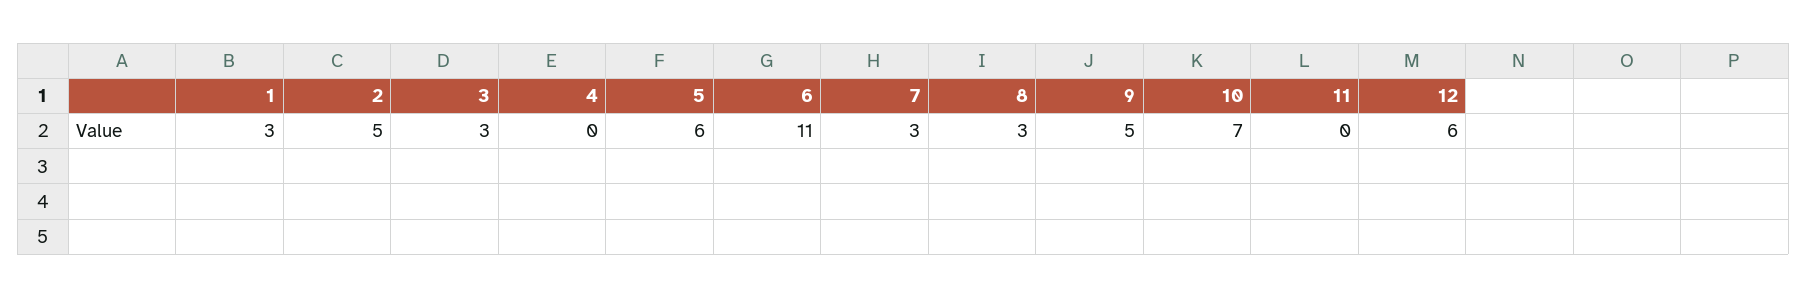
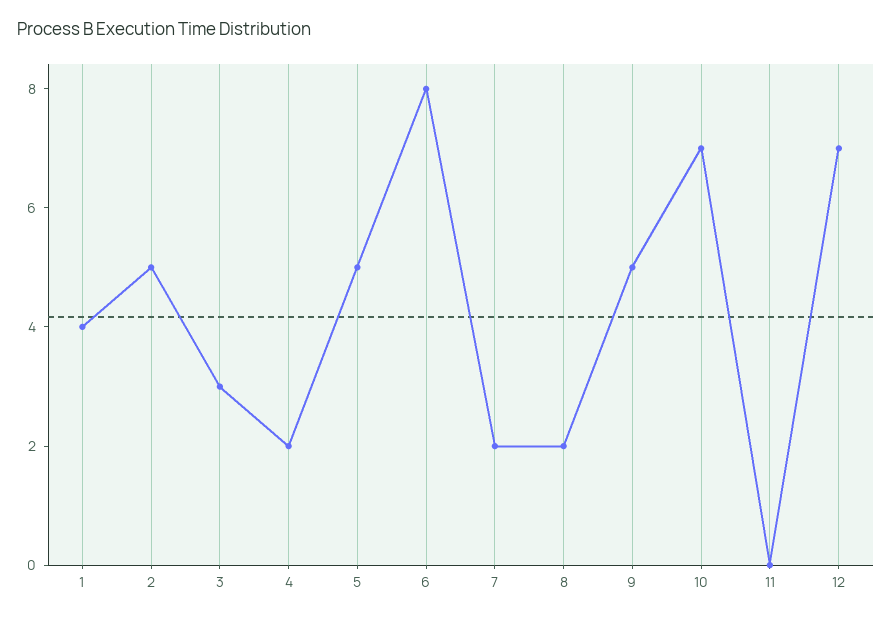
  {
-   "1": 3,
+   "1": 4,
    "2": 5,
    "3": 3,
-   "4": 0,
+   "4": 2,
-   "5": 6,
+   "5": 5,
-   "6": 11,
+   "6": 8,
-   "7": 3,
+   "7": 2,
-   "8": 3,
+   "8": 2,
    "9": 5,
    "10": 7,
    "11": 0,
-   "12": 6
+   "12": 7
  }

